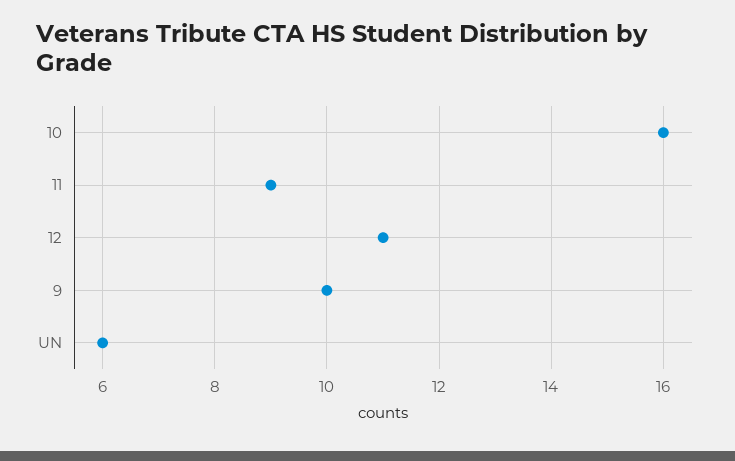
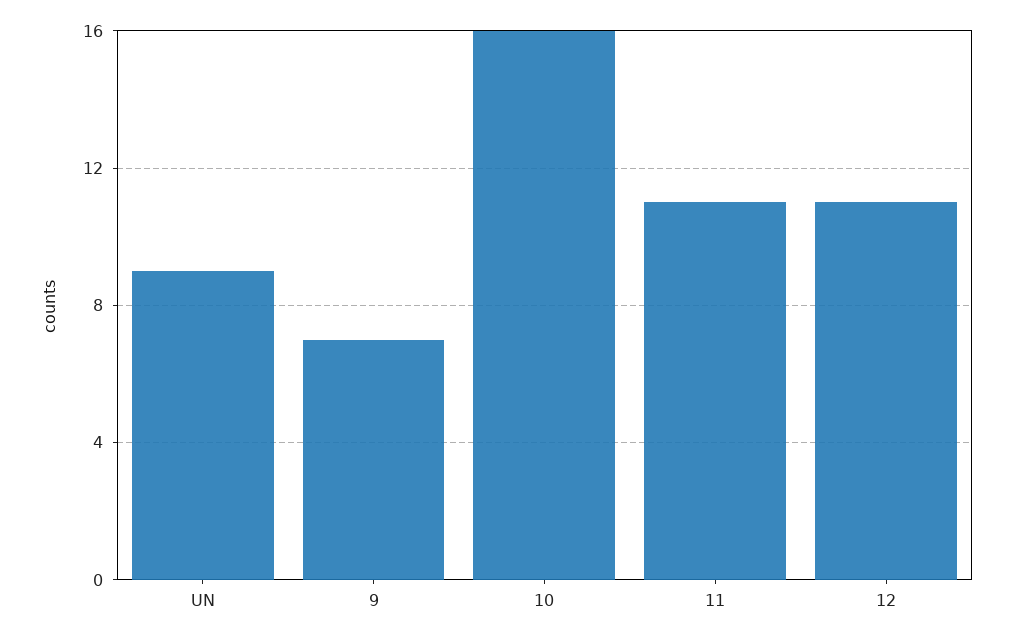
  {
    "10": 16,
-   "11": 9,
+   "11": 11,
    "12": 11,
-   "9": 10,
+   "9": 7,
-   "UN": 6
+   "UN": 9
  }

